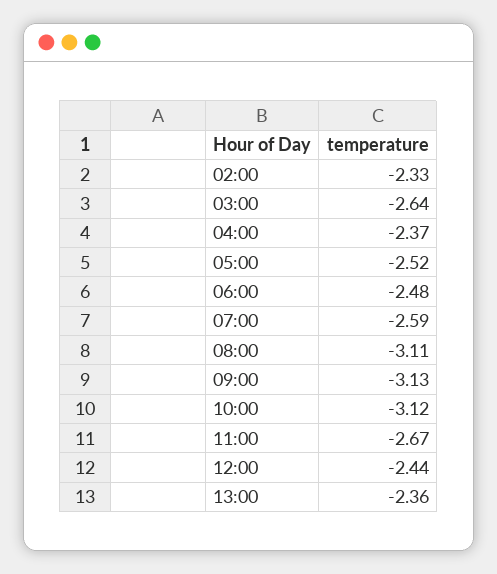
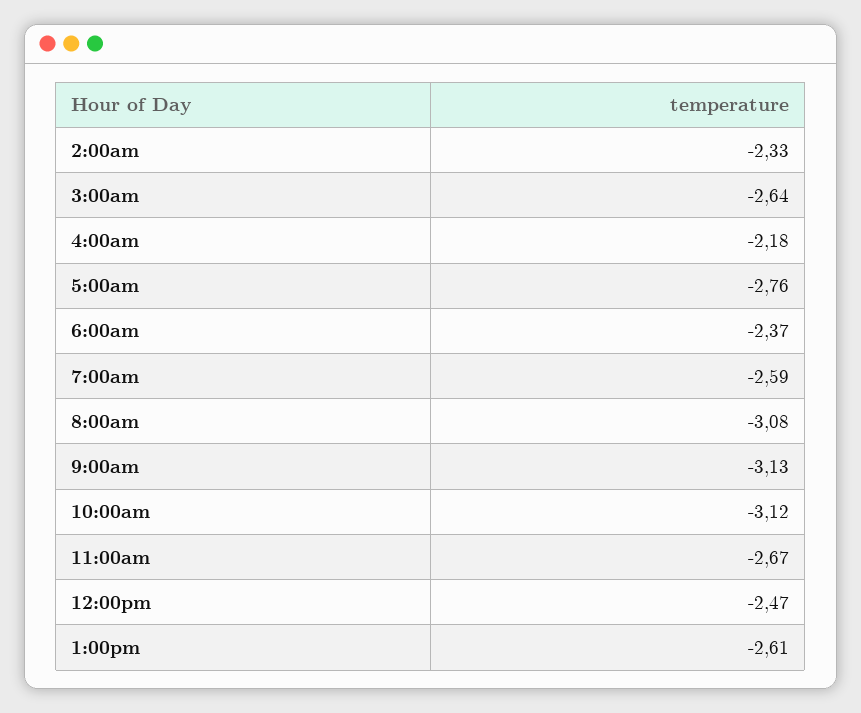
  {
    "02:00": -2.33,
    "03:00": -2.64,
-   "04:00": -2.37,
+   "04:00": -2.18,
-   "05:00": -2.52,
+   "05:00": -2.76,
-   "06:00": -2.48,
+   "06:00": -2.37,
    "07:00": -2.59,
-   "08:00": -3.11,
+   "08:00": -3.08,
    "09:00": -3.13,
    "10:00": -3.12,
    "11:00": -2.67,
-   "12:00": -2.44,
+   "12:00": -2.47,
-   "13:00": -2.36
+   "13:00": -2.61
  }

